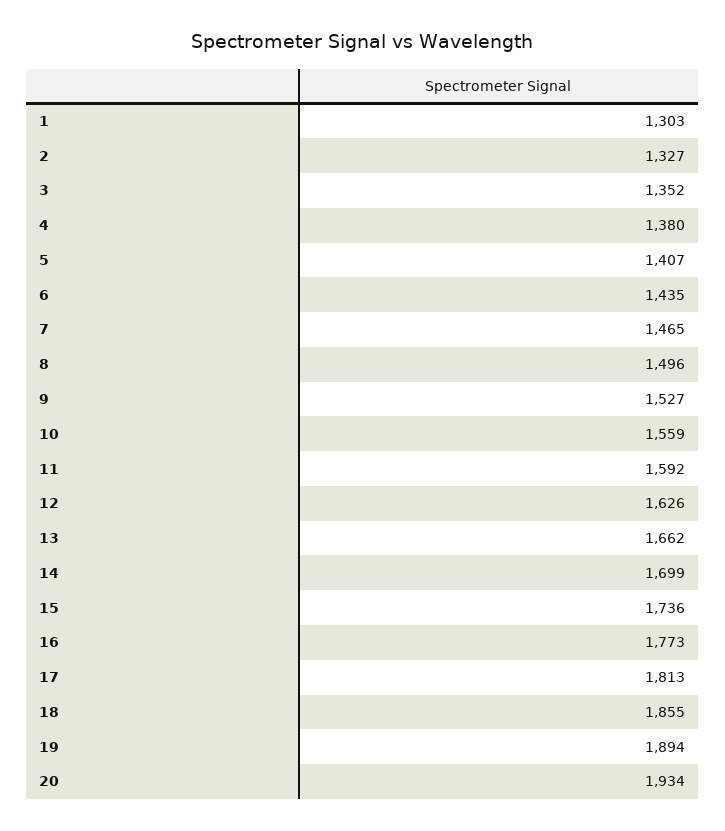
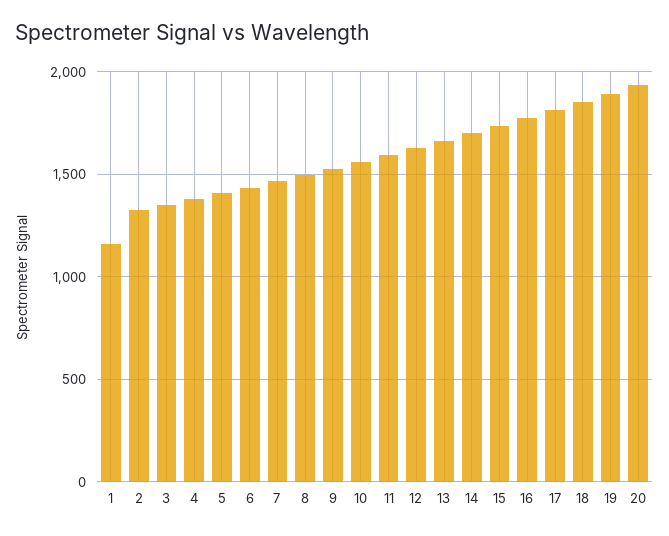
  {
-   "1": 1303,
+   "1": 1150,
    "2": 1327,
    "3": 1352,
    "4": 1380,
    "5": 1407,
    "6": 1435,
    "7": 1465,
    "8": 1496,
    "9": 1527,
    "10": 1559,
    "11": 1592,
    "12": 1626,
    "13": 1662,
    "14": 1699,
    "15": 1736,
    "16": 1773,
    "17": 1813,
    "18": 1855,
    "19": 1894,
    "20": 1934
  }

